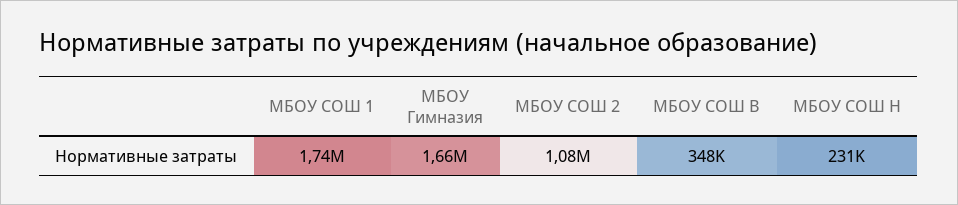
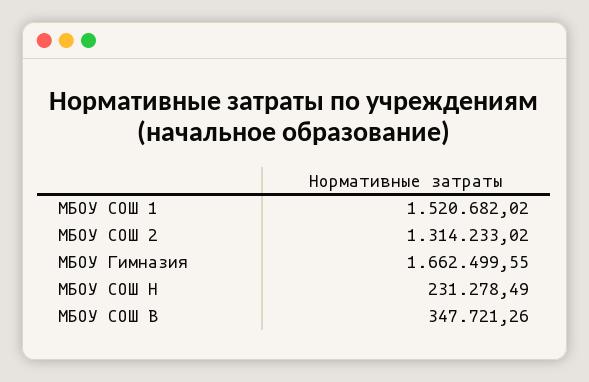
  {
-   "МБОУ СОШ 1": 1740000,
+   "МБОУ СОШ 1": 1520682.02,
    "МБОУ Гимназия": 1662499.55,
-   "МБОУ СОШ 2": 1080000,
+   "МБОУ СОШ 2": 1314233.02,
    "МБОУ СОШ В": 347721.26,
    "МБОУ СОШ Н": 231278.49
  }

